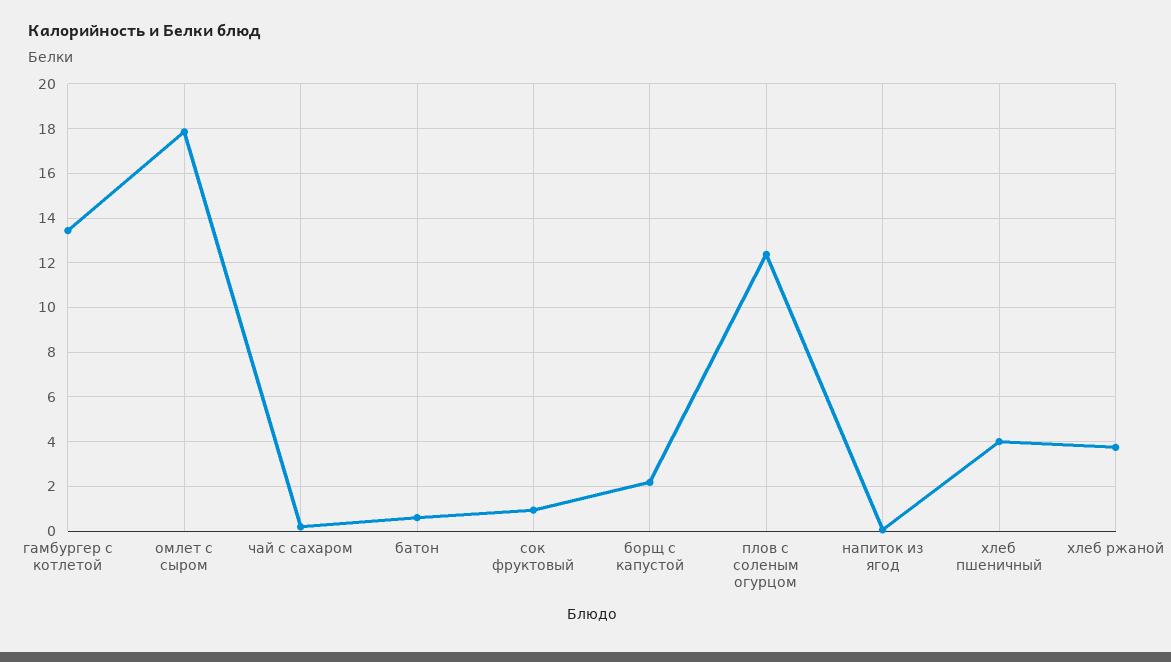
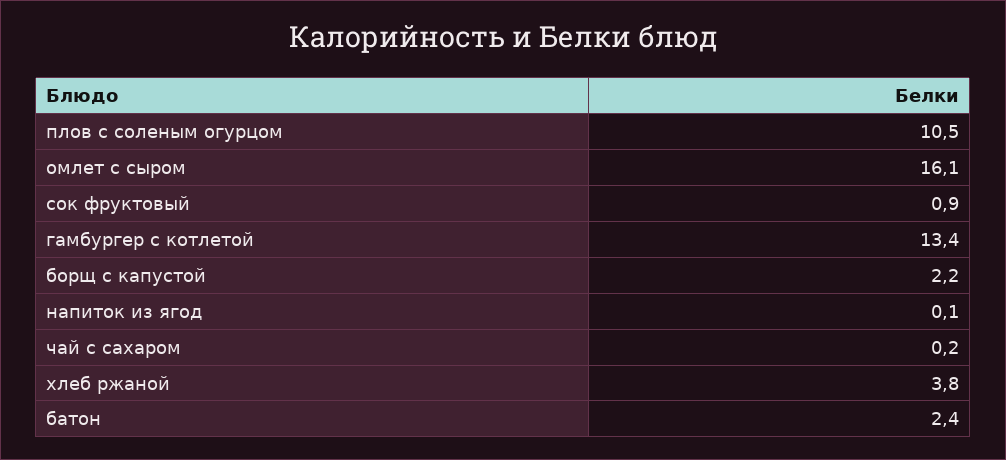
  {
    "гамбургер с котлетой": 13.4,
-   "омлет с сыром": 18,
+   "омлет с сыром": 16.1,
    "чай с сахаром": 0.2,
-   "батон": 0.5,
+   "батон": 2.4,
    "сок фруктовый": 0.9,
    "борщ с капустой": 2.2,
-   "плов с соленым огурцом": 12.5,
+   "плов с соленым огурцом": 10.5,
    "напиток из ягод": 0.1,
-   "хлеб пшеничный": 4,
    "хлеб ржаной": 3.8
  }

